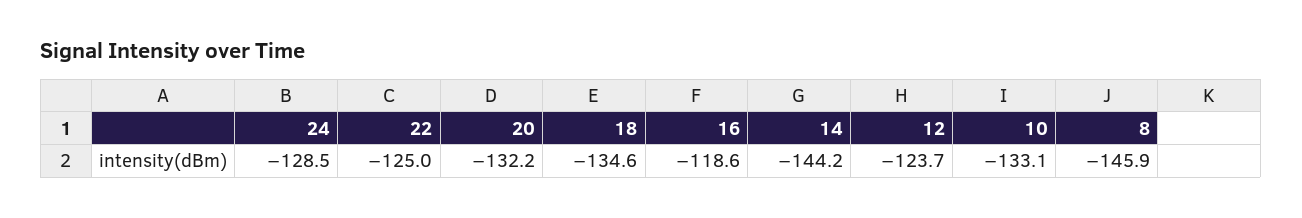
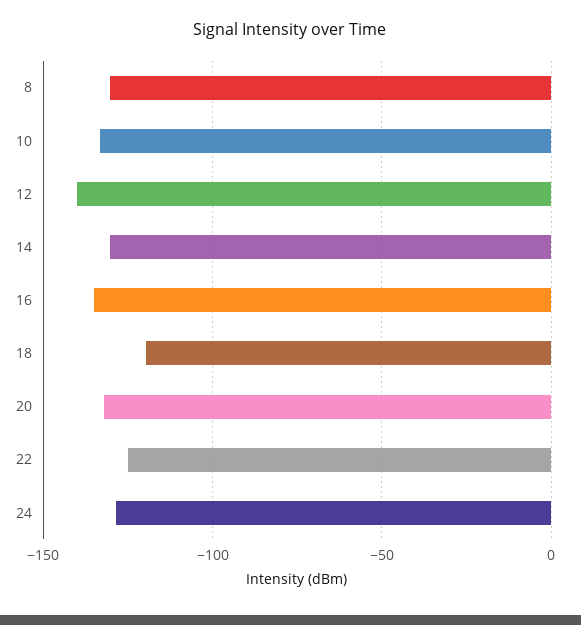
  {
    "24": -128.5,
    "22": -125,
    "20": -132.2,
-   "18": -134.6,
+   "18": -120,
-   "16": -118.6,
+   "16": -135,
-   "14": -144.2,
+   "14": -130,
-   "12": -123.7,
+   "12": -140,
    "10": -133.1,
-   "8": -145.9
+   "8": -130
  }

